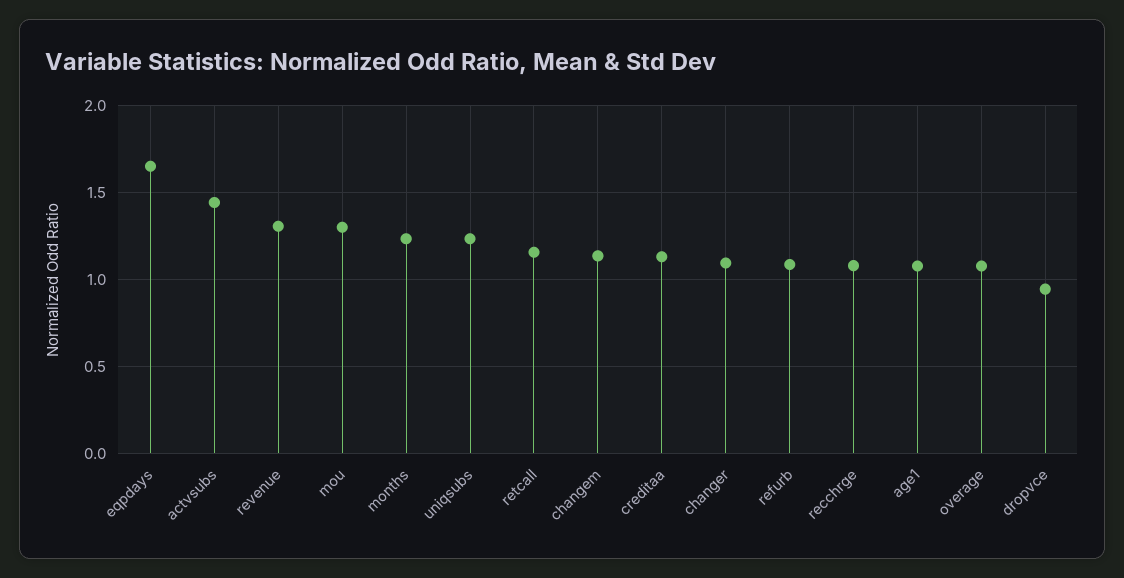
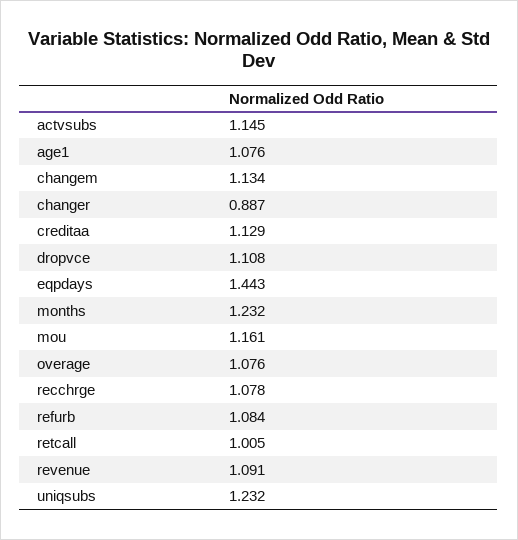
  {
-   "eqpdays": 1.65,
+   "eqpdays": 1.443,
-   "actvsubs": 1.45,
+   "actvsubs": 1.145,
-   "revenue": 1.3,
+   "revenue": 1.091,
-   "mou": 1.3,
+   "mou": 1.161,
    "months": 1.232,
    "uniqsubs": 1.232,
-   "retcall": 1.15,
+   "retcall": 1.005,
    "changem": 1.134,
    "creditaa": 1.129,
-   "changer": 1.1,
+   "changer": 0.887,
    "refurb": 1.084,
    "recchrge": 1.078,
    "age1": 1.076,
    "overage": 1.076,
-   "dropvce": 0.95
+   "dropvce": 1.108
  }

